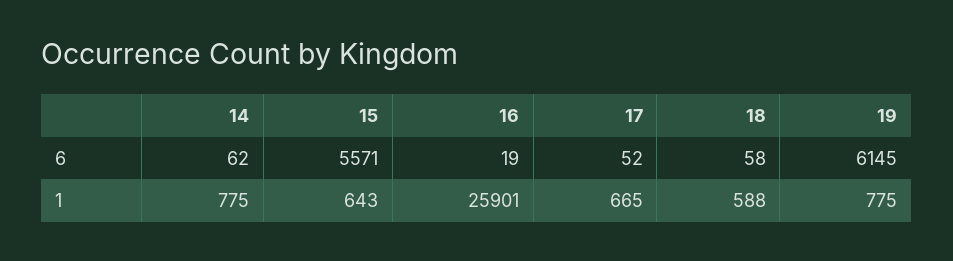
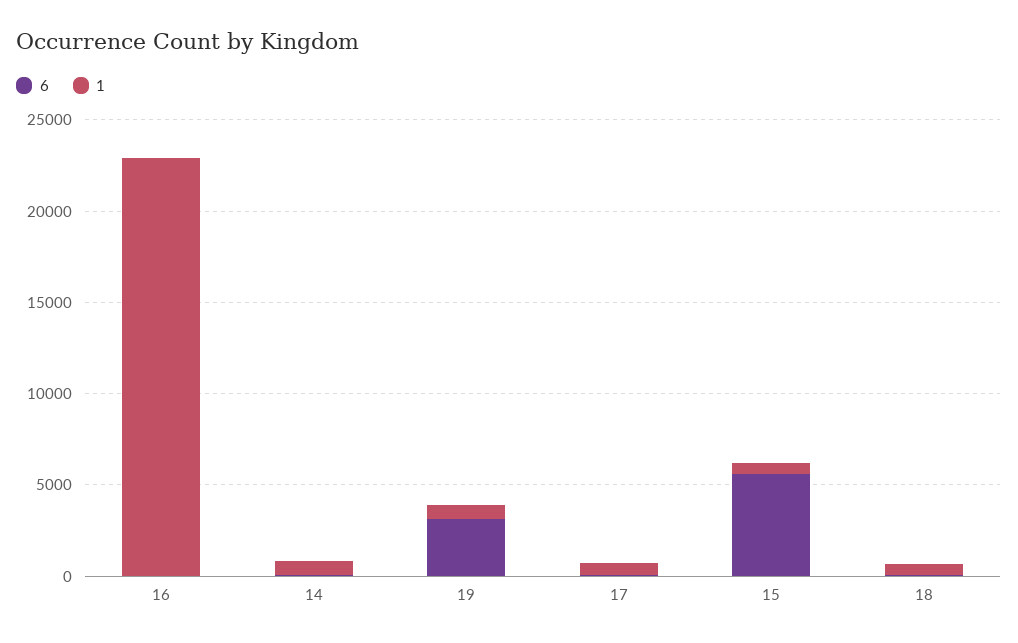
  {
    "6": {
      "14": 62,
      "15": 5571,
      "16": 19,
      "17": 52,
      "18": 58,
-     "19": 6145
+     "19": 3000
    },
    "1": {
      "14": 775,
      "15": 643,
-     "16": 25901,
+     "16": 23000,
      "17": 665,
      "18": 588,
      "19": 775
    }
  }

